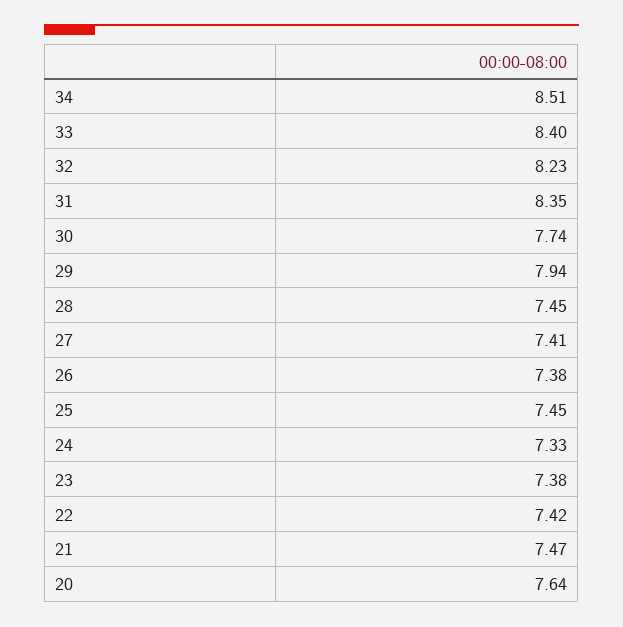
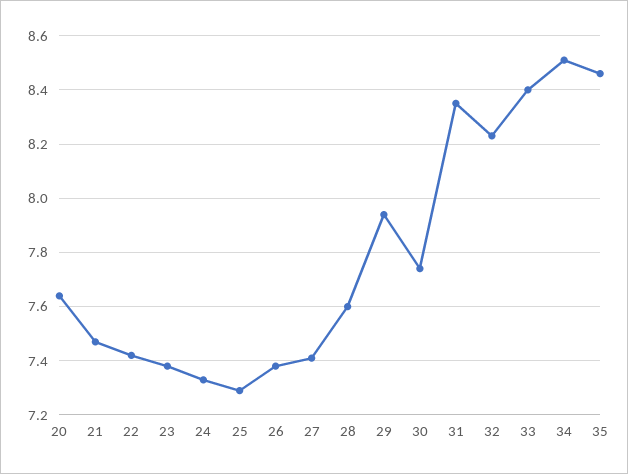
  {
    "34": 8.51,
    "33": 8.4,
    "32": 8.23,
    "31": 8.35,
    "30": 7.74,
    "29": 7.94,
-   "28": 7.45,
+   "28": 7.6,
    "27": 7.41,
    "26": 7.38,
-   "25": 7.45,
+   "25": 7.3,
    "24": 7.33,
    "23": 7.38,
    "22": 7.42,
    "21": 7.47,
-   "20": 7.64
+   "20": 7.64,
+   "35": 8.45
  }

